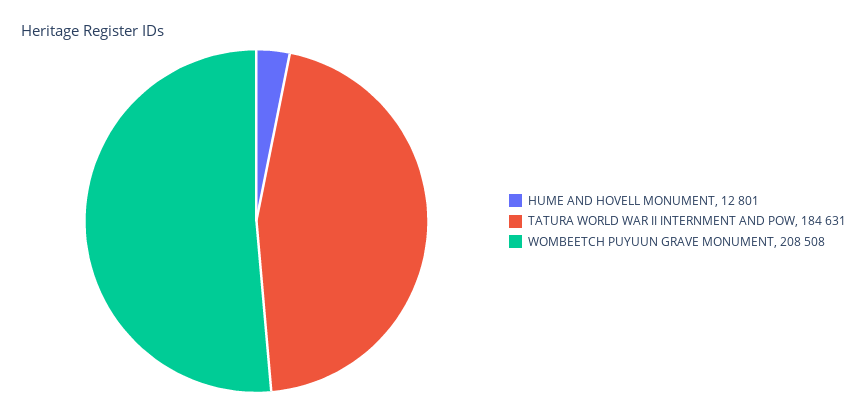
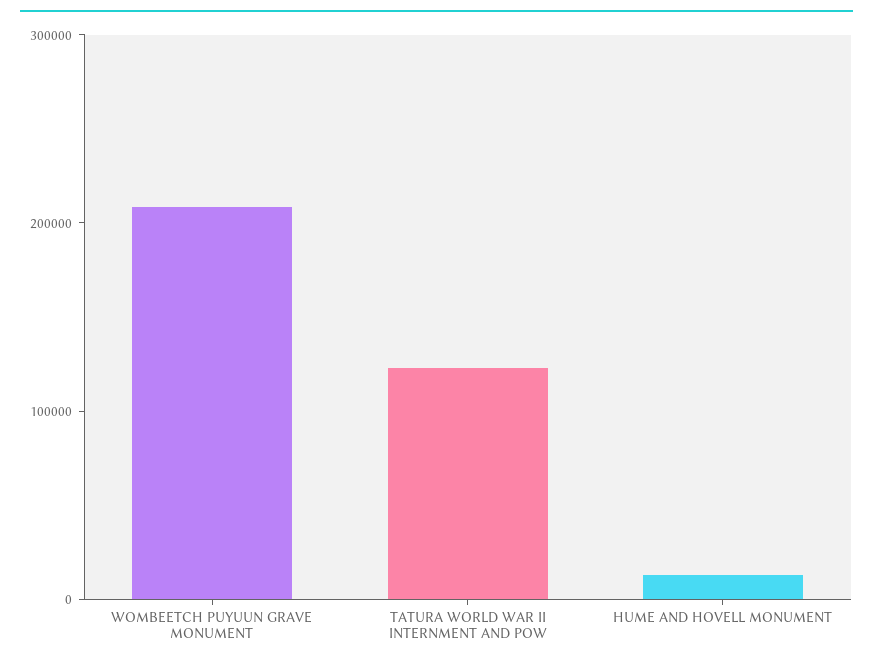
  {
    "HUME AND HOVELL MONUMENT": 12801,
-   "TATURA WORLD WAR II INTERNMENT AND POW": 184631,
+   "TATURA WORLD WAR II INTERNMENT AND POW": 120000,
    "WOMBEETCH PUYUUN GRAVE MONUMENT": 208508
  }

